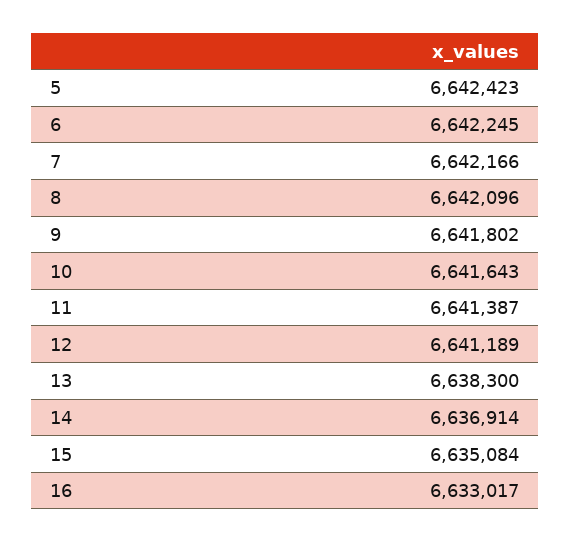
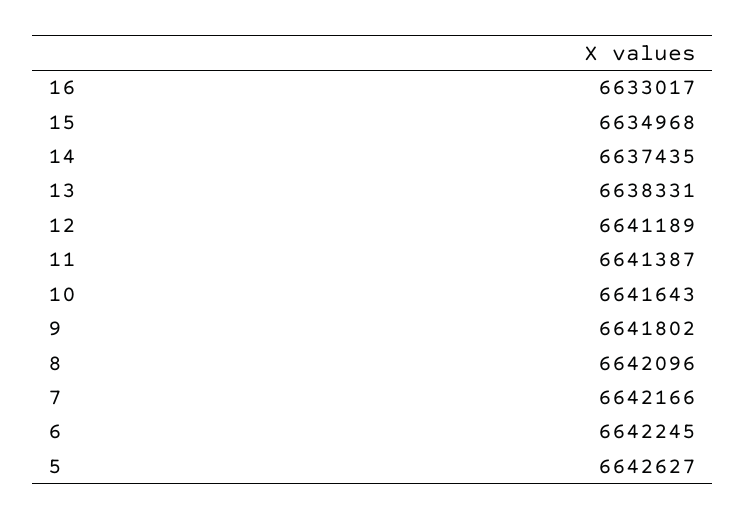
  {
-   "5": 6642423,
+   "5": 6642627,
    "6": 6642245,
    "7": 6642166,
    "8": 6642096,
    "9": 6641802,
    "10": 6641643,
    "11": 6641387,
    "12": 6641189,
-   "13": 6638300,
+   "13": 6638331,
-   "14": 6636914,
+   "14": 6637435,
-   "15": 6635084,
+   "15": 6634968,
    "16": 6633017
  }

